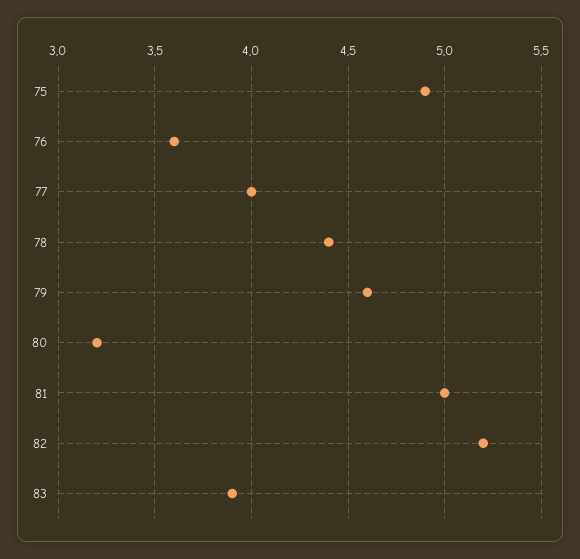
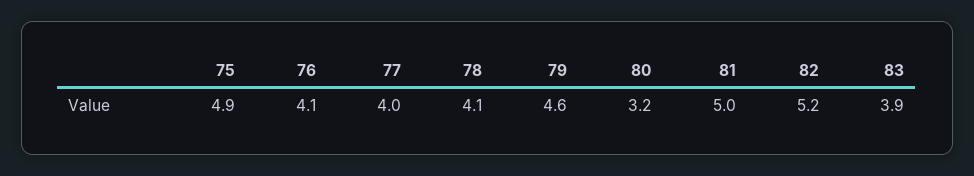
  {
    "75": 4.9,
-   "76": 3.6,
+   "76": 4.1,
    "77": 4,
-   "78": 4.4,
+   "78": 4.1,
    "79": 4.6,
    "80": 3.2,
    "81": 5,
    "82": 5.2,
    "83": 3.9
  }

